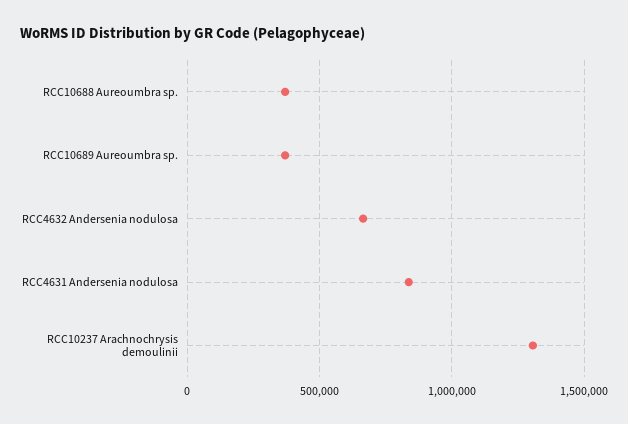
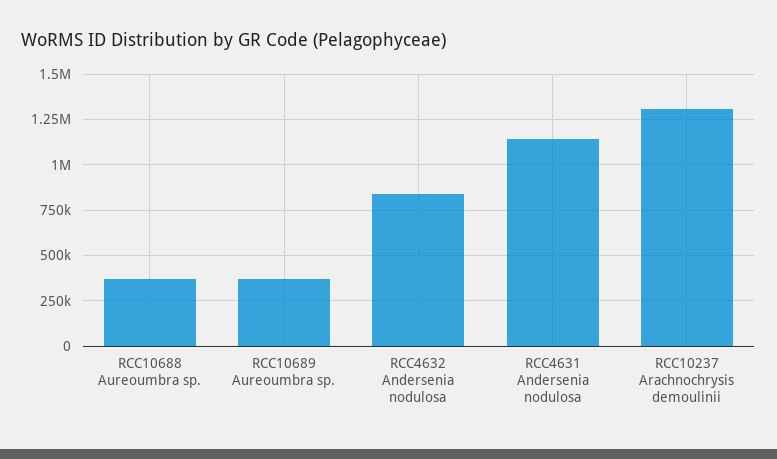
  {
    "RCC10688 Aureoumbra sp.": 350000,
    "RCC10689 Aureoumbra sp.": 350000,
-   "RCC4632 Andersenia nodulosa": 650000,
+   "RCC4632 Andersenia nodulosa": 850000,
-   "RCC4631 Andersenia nodulosa": 850000,
+   "RCC4631 Andersenia nodulosa": 1150000,
    "RCC10237 Arachnochrysis demoulinii": 1300000
  }

